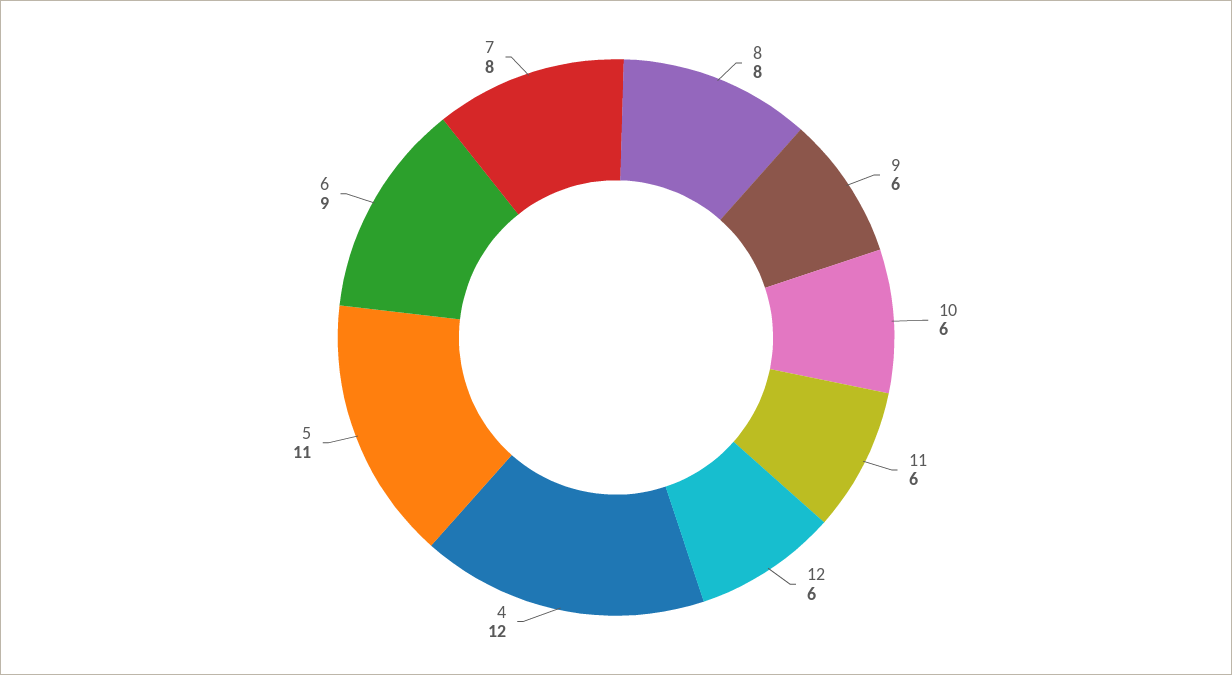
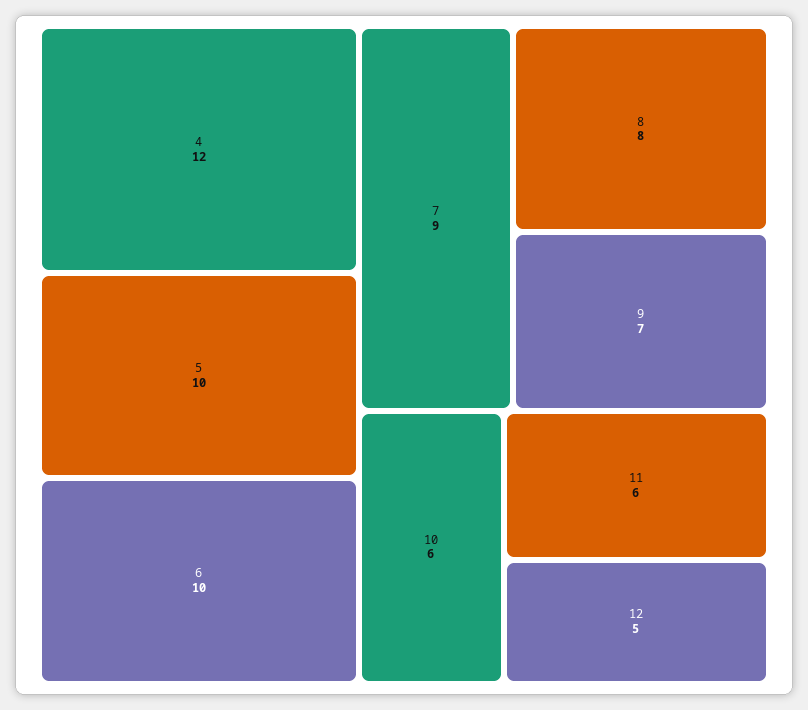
  {
    "8": 8,
-   "9": 6,
+   "9": 7,
    "10": 6,
    "11": 6,
-   "12": 6,
+   "12": 5,
    "4": 12,
-   "5": 11,
+   "5": 10,
-   "6": 9,
+   "6": 10,
-   "7": 8
+   "7": 9
  }

